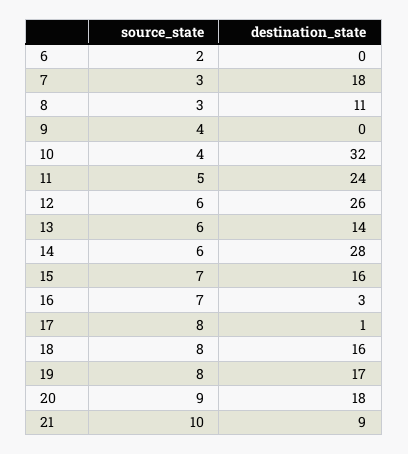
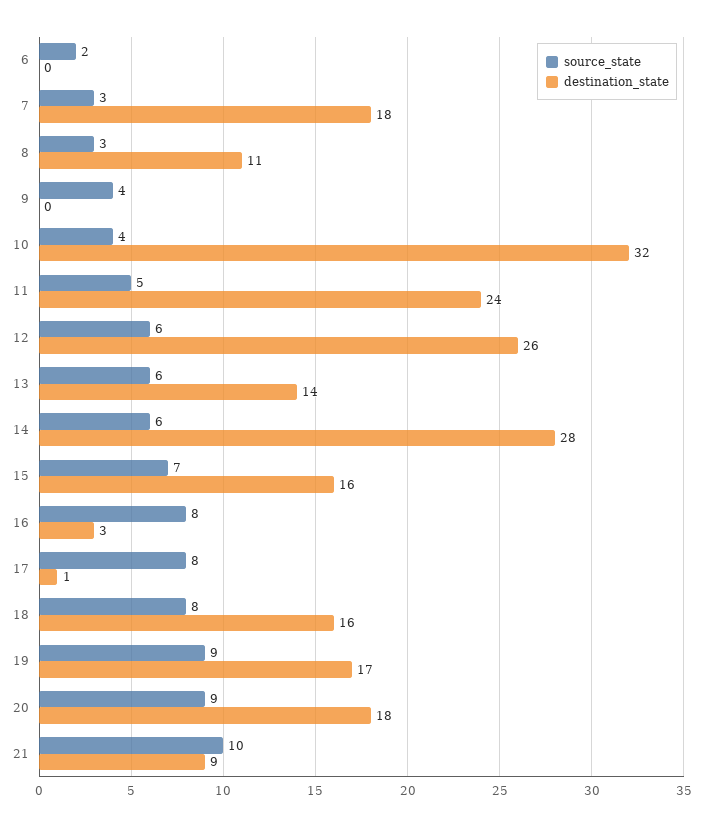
  {
    "source_state": {
      "6": 2,
      "7": 3,
      "8": 3,
      "9": 4,
      "10": 4,
      "11": 5,
      "12": 6,
      "13": 6,
      "14": 6,
      "15": 7,
-     "16": 7,
+     "16": 8,
      "17": 8,
      "18": 8,
-     "19": 8,
+     "19": 9,
      "20": 9,
      "21": 10
    },
    "destination_state": {
      "6": 0,
      "7": 18,
      "8": 11,
      "9": 0,
      "10": 32,
      "11": 24,
      "12": 26,
      "13": 14,
      "14": 28,
      "15": 16,
      "16": 3,
      "17": 1,
      "18": 16,
      "19": 17,
      "20": 18,
      "21": 9
    }
  }

